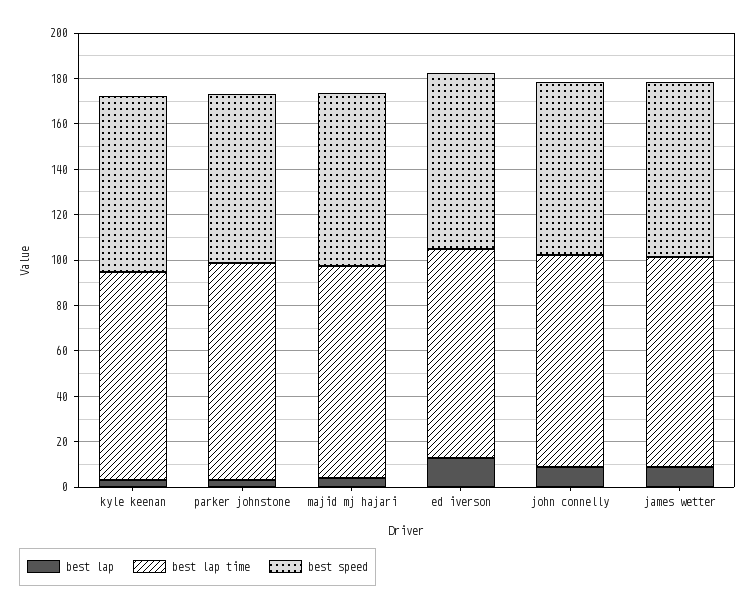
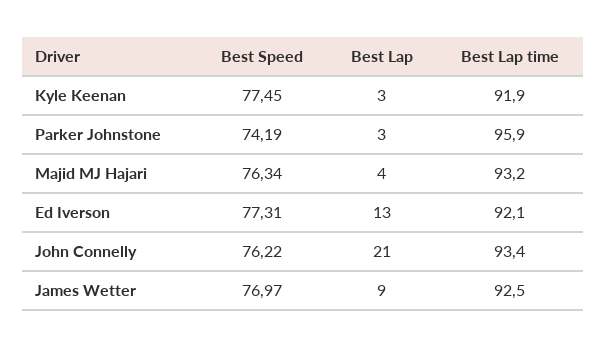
  {
    "best lap": {
      "kyle keenan": 3,
      "parker johnstone": 3,
      "majid mj hajari": 4,
      "ed iverson": 13,
-     "john connelly": 10,
+     "john connelly": 21,
      "james wetter": 9
    },
    "best lap time": {
      "kyle keenan": 91.9,
      "parker johnstone": 95.9,
      "majid mj hajari": 93.2,
      "ed iverson": 92.1,
      "john connelly": 93.4,
      "james wetter": 92.5
    },
    "best speed": {
      "kyle keenan": 77.45,
      "parker johnstone": 74.19,
      "majid mj hajari": 76.34,
      "ed iverson": 77.31,
      "john connelly": 76.22,
      "james wetter": 76.97
    }
  }

